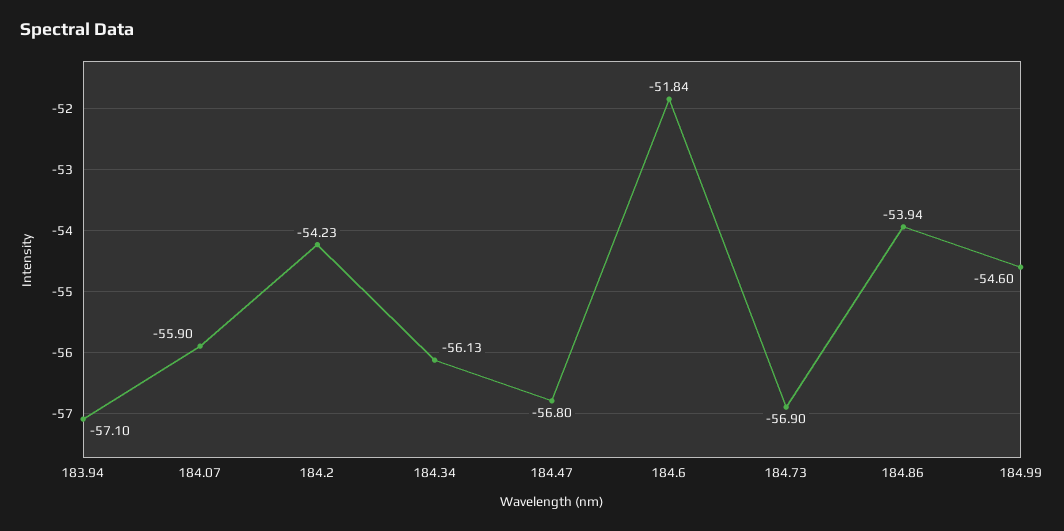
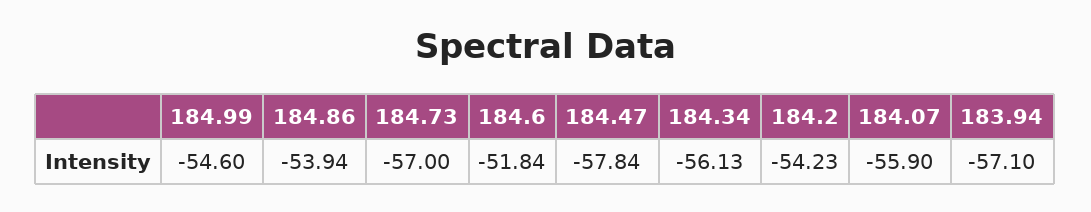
  {
    "183.94": -57.1,
    "184.07": -55.9,
    "184.2": -54.23,
    "184.34": -56.13,
-   "184.47": -56.8,
+   "184.47": -57.84,
    "184.6": -51.84,
-   "184.73": -56.9,
+   "184.73": -57,
    "184.86": -53.94,
    "184.99": -54.6
  }

